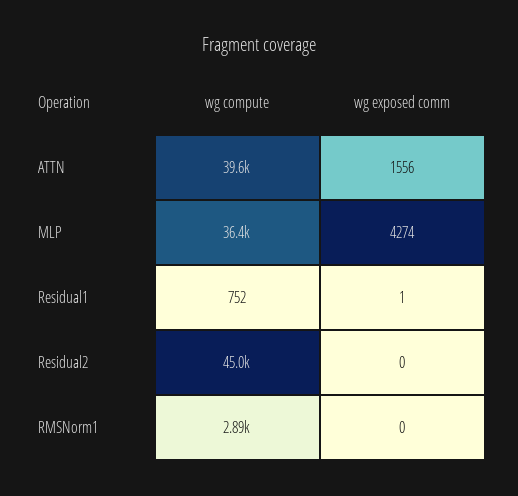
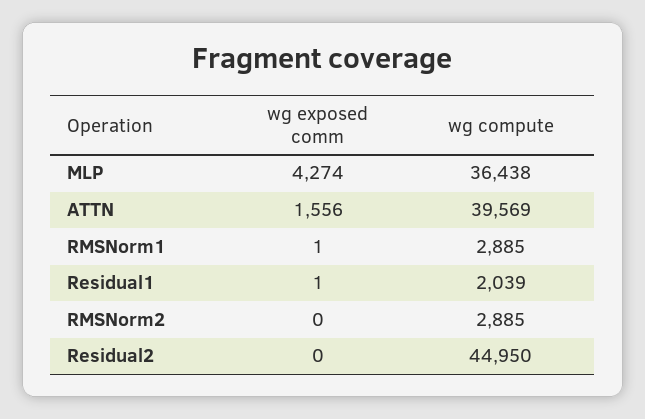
  {
    "wg compute": {
      "ATTN": 39569,
      "MLP": 36438,
-     "Residual1": 752,
+     "Residual1": 2039,
      "Residual2": 44950,
-     "RMSNorm1": 2885
+     "RMSNorm1": 2885,
+     "RMSNorm2": 2885
    },
    "wg exposed comm": {
      "ATTN": 1556,
      "MLP": 4274,
      "Residual1": 1,
      "Residual2": 0,
-     "RMSNorm1": 0
+     "RMSNorm1": 1,
+     "RMSNorm2": 0
    }
  }

